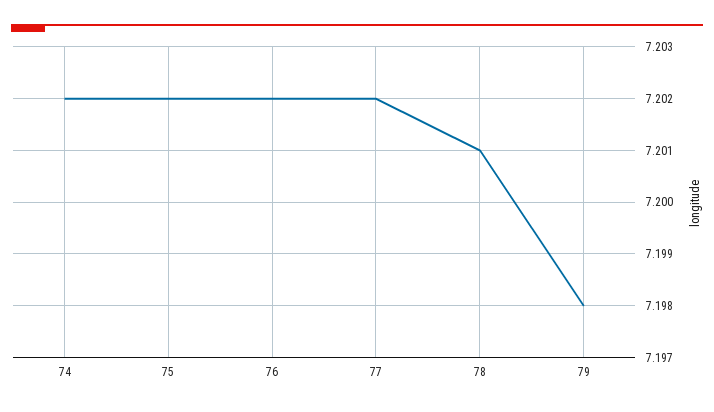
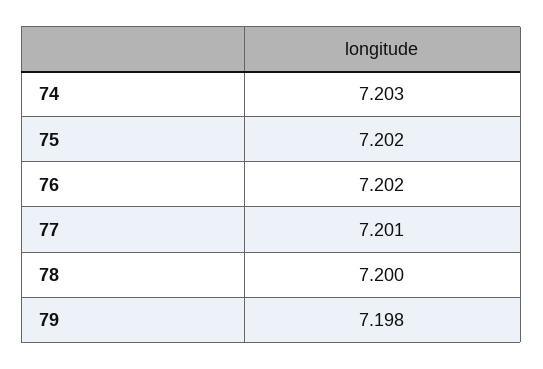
  {
-   "74": 7.202,
+   "74": 7.203,
    "75": 7.202,
    "76": 7.202,
-   "77": 7.202,
+   "77": 7.201,
-   "78": 7.201,
+   "78": 7.2,
    "79": 7.198
  }

